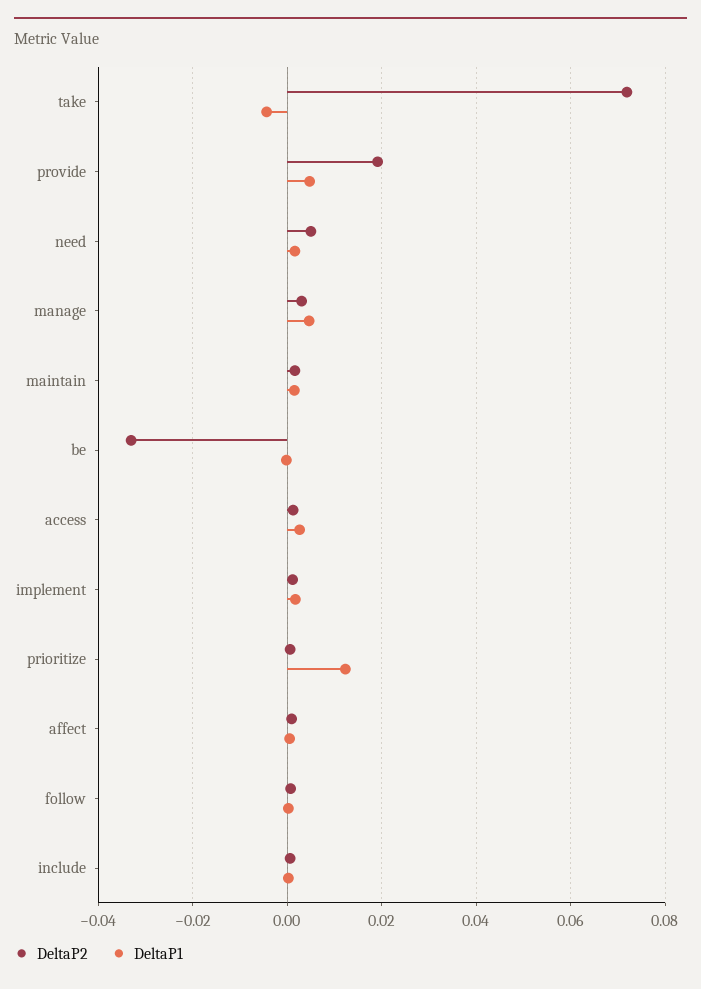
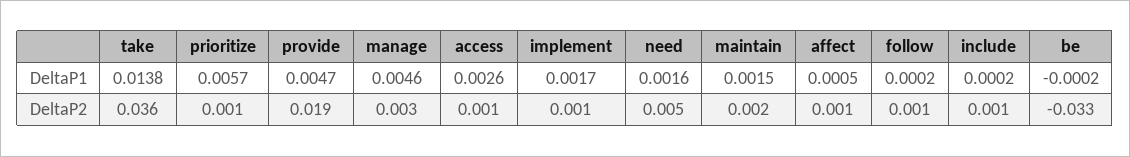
  {
    "DeltaP2": {
-     "take": 0.072,
+     "take": 0.036,
      "provide": 0.019,
      "need": 0.005,
      "manage": 0.003,
      "maintain": 0.002,
      "be": -0.033,
      "access": 0.001,
      "implement": 0.001,
      "prioritize": 0.001,
      "affect": 0.001,
      "follow": 0.001,
      "include": 0.001
    },
    "DeltaP1": {
-     "take": -0.004,
+     "take": 0.0138,
      "provide": 0.0047,
      "need": 0.0016,
      "manage": 0.0046,
      "maintain": 0.0015,
      "be": -0.0002,
      "access": 0.0026,
      "implement": 0.0017,
-     "prioritize": 0.012,
+     "prioritize": 0.0057,
      "affect": 0.0005,
      "follow": 0.0002,
      "include": 0.0002
    }
  }

